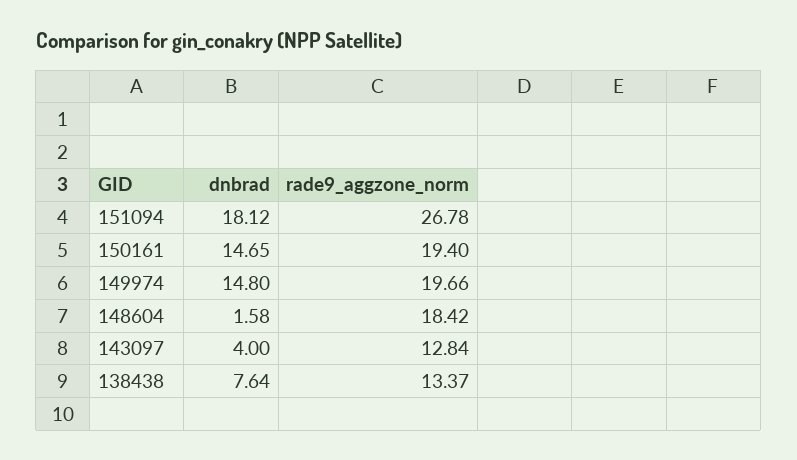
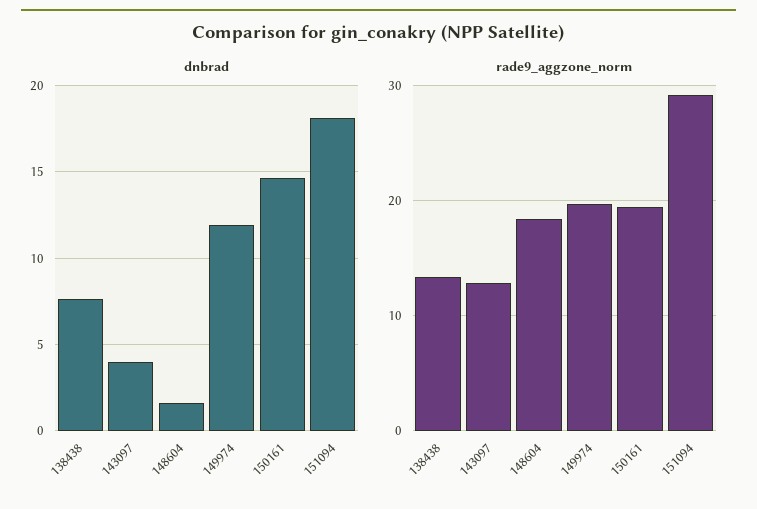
  {
    "dnbrad": {
      "151094": 18.12,
      "150161": 14.65,
-     "149974": 14.8,
+     "149974": 12,
      "148604": 1.58,
      "143097": 4,
      "138438": 7.64
    },
    "rade9_aggzone_norm": {
-     "151094": 26.78,
+     "151094": 29,
      "150161": 19.4,
      "149974": 19.66,
      "148604": 18.42,
      "143097": 12.84,
      "138438": 13.37
    }
  }

